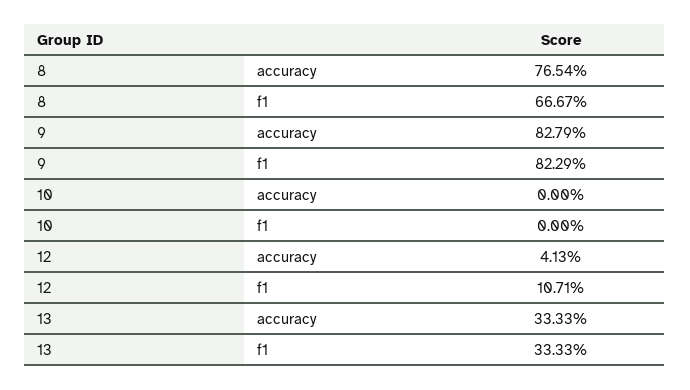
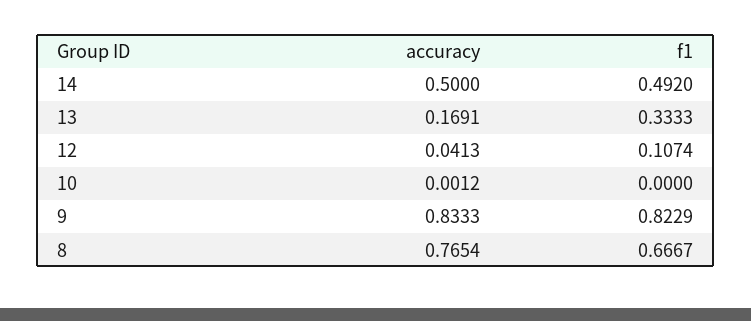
  {
    "8": {
      "accuracy": 0.7654,
      "f1": 0.6667
    },
    "9": {
-     "accuracy": 0.8279,
+     "accuracy": 0.8333,
      "f1": 0.8229
    },
    "10": {
-     "accuracy": 0,
+     "accuracy": 0.0012,
      "f1": 0
    },
    "12": {
      "accuracy": 0.0413,
-     "f1": 0.1071
+     "f1": 0.1074
    },
    "13": {
-     "accuracy": 0.3333,
+     "accuracy": 0.1691,
      "f1": 0.3333
-   }
+   },
+   "14": {
+     "accuracy": 0.5,
+     "f1": 0.492
+   }
  }

